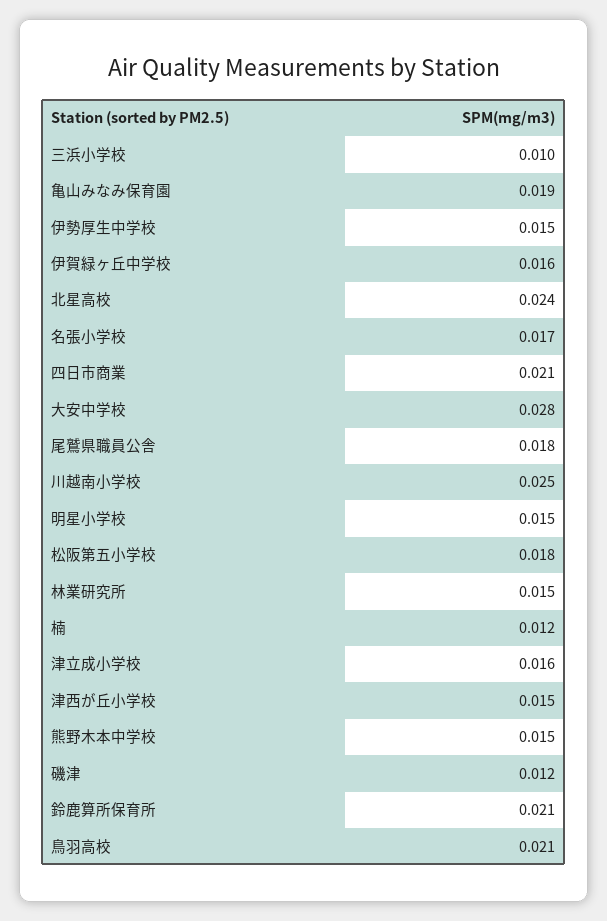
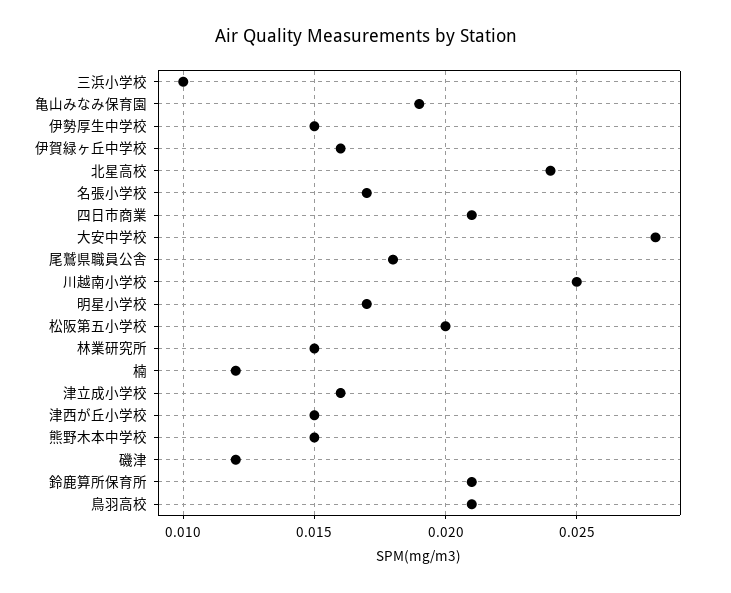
  {
    "三浜小学校": 0.01,
    "亀山みなみ保育園": 0.019,
    "伊勢厚生中学校": 0.015,
    "伊賀緑ヶ丘中学校": 0.016,
    "北星高校": 0.024,
    "名張小学校": 0.017,
    "四日市商業": 0.021,
    "大安中学校": 0.028,
    "尾鷲県職員公舎": 0.018,
    "川越南小学校": 0.025,
-   "明星小学校": 0.015,
+   "明星小学校": 0.017,
-   "松阪第五小学校": 0.018,
+   "松阪第五小学校": 0.02,
    "林業研究所": 0.015,
    "楠": 0.012,
    "津立成小学校": 0.016,
    "津西が丘小学校": 0.015,
    "熊野木本中学校": 0.015,
    "磯津": 0.012,
    "鈴鹿算所保育所": 0.021,
    "鳥羽高校": 0.021
  }

